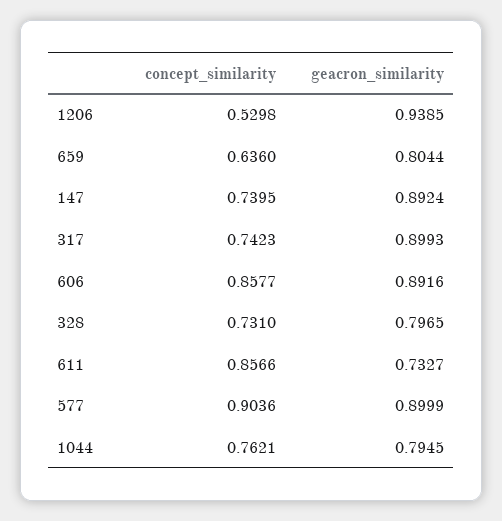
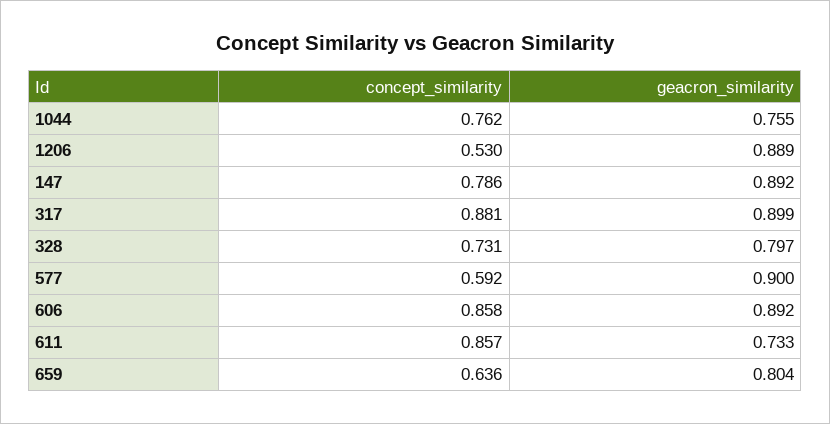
  {
    "concept_similarity": {
      "1206": 0.5298,
      "659": 0.636,
-     "147": 0.7395,
+     "147": 0.786,
-     "317": 0.7423,
+     "317": 0.881,
      "606": 0.8577,
      "328": 0.731,
      "611": 0.8566,
-     "577": 0.9036,
+     "577": 0.592,
      "1044": 0.7621
    },
    "geacron_similarity": {
-     "1206": 0.9385,
+     "1206": 0.889,
      "659": 0.8044,
      "147": 0.8924,
      "317": 0.8993,
      "606": 0.8916,
      "328": 0.7965,
      "611": 0.7327,
      "577": 0.8999,
-     "1044": 0.7945
+     "1044": 0.755
    }
  }

